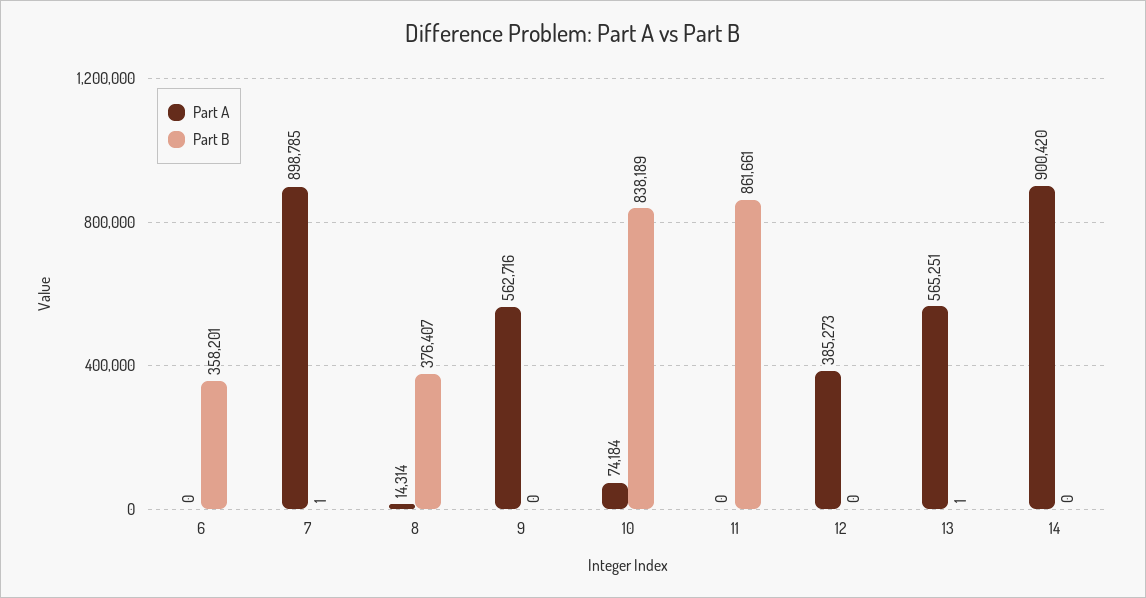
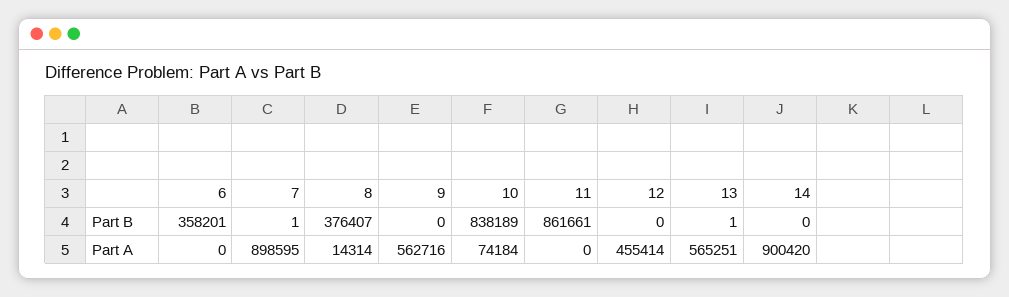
  {
    "Part A": {
      "6": 0,
-     "7": 898785,
+     "7": 898595,
      "8": 14314,
      "9": 562716,
      "10": 74184,
      "11": 0,
-     "12": 385273,
+     "12": 455414,
      "13": 565251,
      "14": 900420
    },
    "Part B": {
      "6": 358201,
      "7": 1,
      "8": 376407,
      "9": 0,
      "10": 838189,
      "11": 861661,
      "12": 0,
      "13": 1,
      "14": 0
    }
  }

